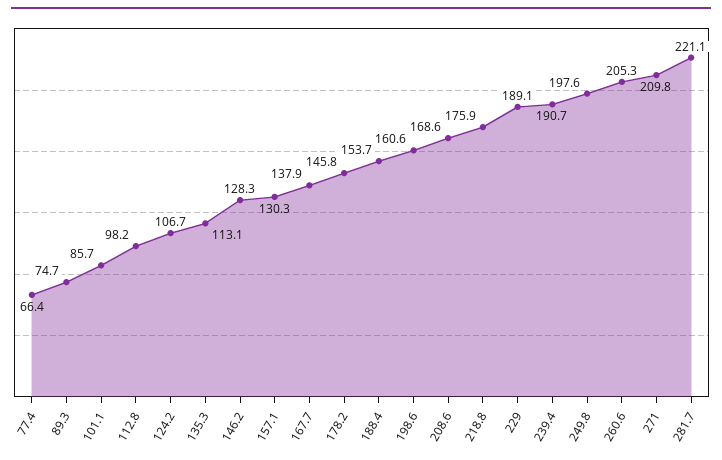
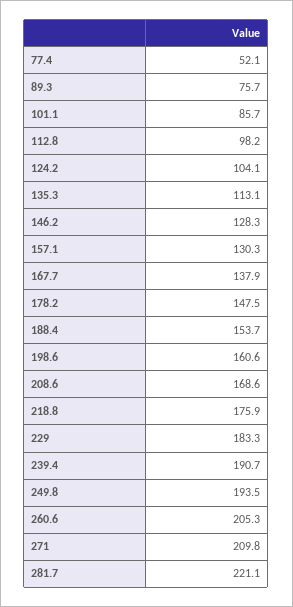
  {
-   "77.4": 66.4,
+   "77.4": 52.1,
-   "89.3": 74.7,
+   "89.3": 75.7,
    "101.1": 85.7,
    "112.8": 98.2,
-   "124.2": 106.7,
+   "124.2": 104.1,
    "135.3": 113.1,
    "146.2": 128.3,
    "157.1": 130.3,
    "167.7": 137.9,
-   "178.2": 145.8,
+   "178.2": 147.5,
    "188.4": 153.7,
    "198.6": 160.6,
    "208.6": 168.6,
    "218.8": 175.9,
-   "229": 189.1,
+   "229": 183.3,
    "239.4": 190.7,
-   "249.8": 197.6,
+   "249.8": 193.5,
    "260.6": 205.3,
    "271": 209.8,
    "281.7": 221.1
  }

